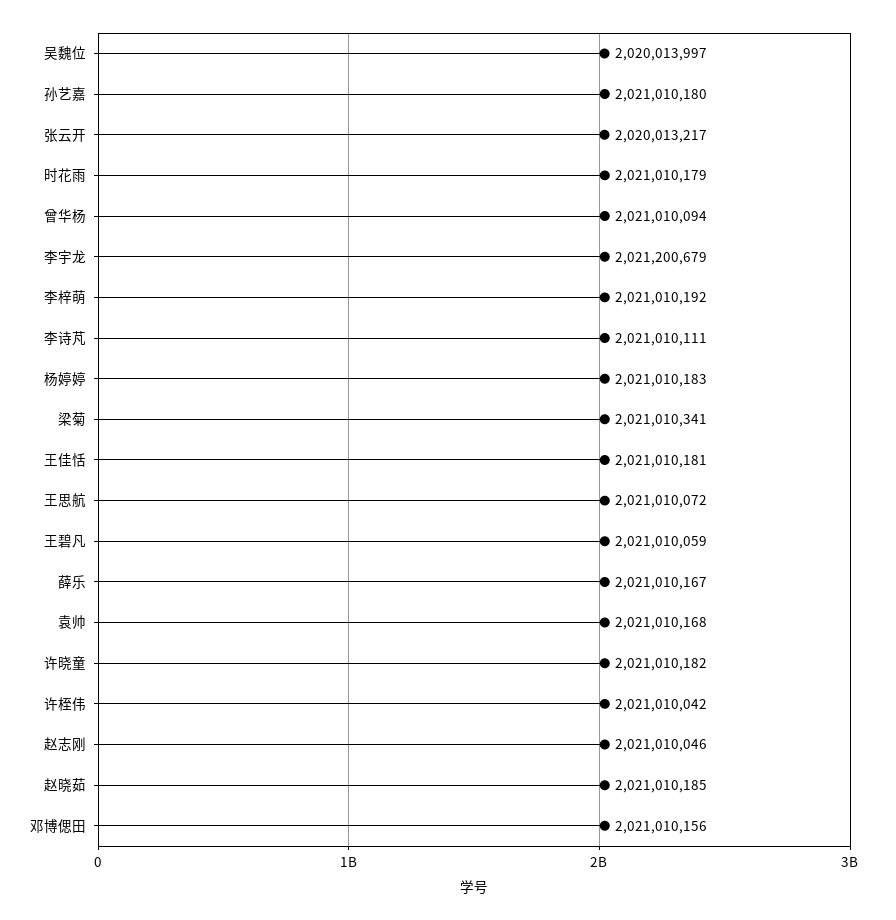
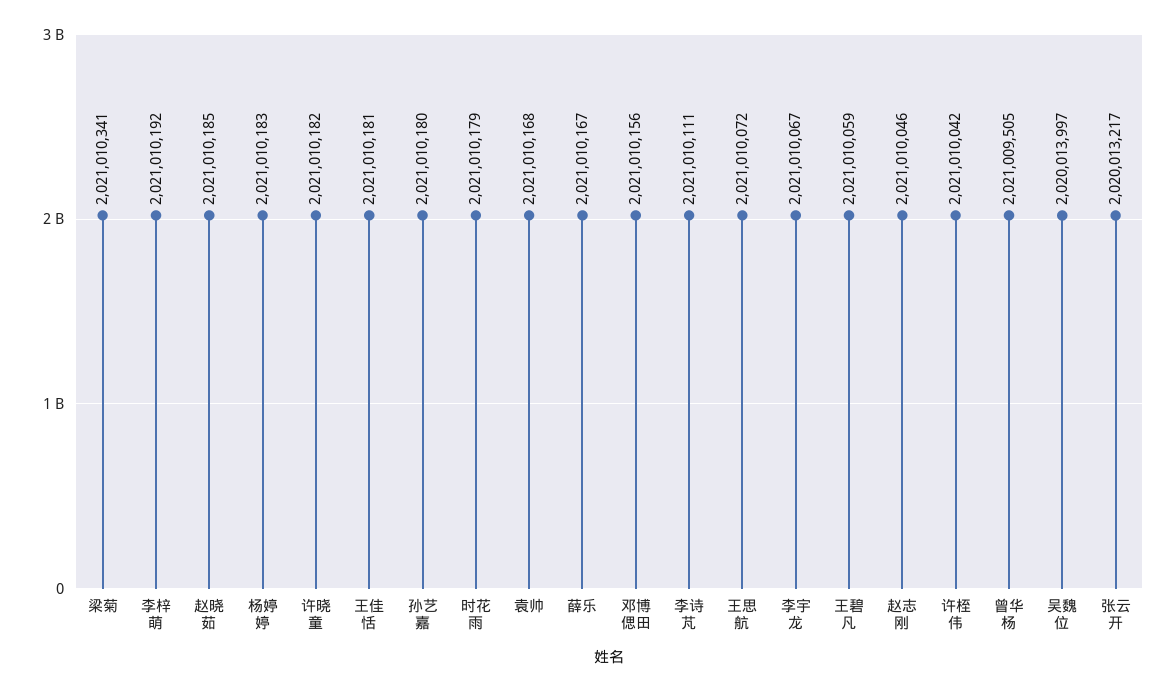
  {
    "吴魏位": 2020013997,
    "孙艺嘉": 2021010180,
    "张云开": 2020013217,
    "时花雨": 2021010179,
-   "曾华杨": 2021010094,
+   "曾华杨": 2021009505,
-   "李宇龙": 2021200679,
+   "李宇龙": 2021010067,
    "李梓萌": 2021010192,
    "李诗芃": 2021010111,
    "杨婷婷": 2021010183,
    "梁菊": 2021010341,
    "王佳恬": 2021010181,
    "王思航": 2021010072,
    "王碧凡": 2021010059,
    "薛乐": 2021010167,
    "袁帅": 2021010168,
    "许晓童": 2021010182,
    "许桎伟": 2021010042,
    "赵志刚": 2021010046,
    "赵晓茹": 2021010185,
    "邓博偲田": 2021010156
  }

